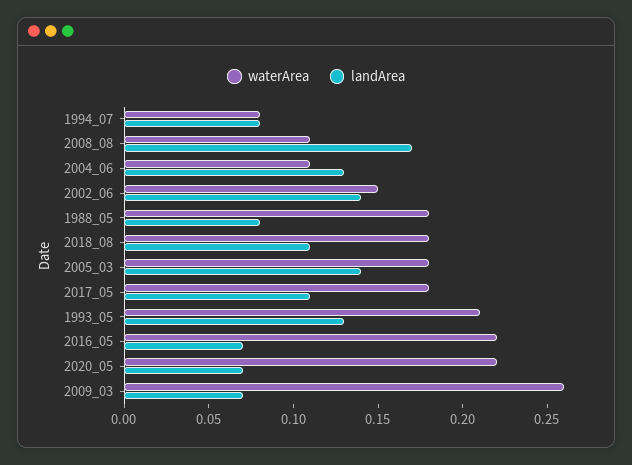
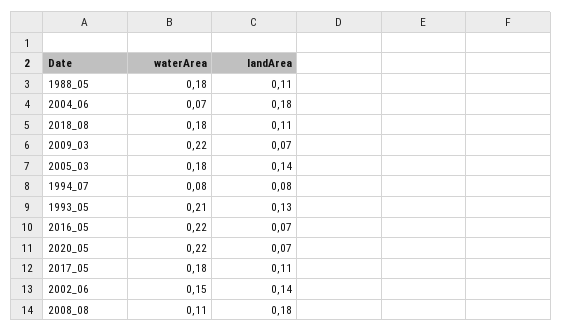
  {
    "waterArea": {
      "1994_07": 0.08,
      "2008_08": 0.11,
-     "2004_06": 0.11,
+     "2004_06": 0.07,
      "2002_06": 0.15,
      "1988_05": 0.18,
      "2018_08": 0.18,
      "2005_03": 0.18,
      "2017_05": 0.18,
      "1993_05": 0.21,
      "2016_05": 0.22,
      "2020_05": 0.22,
-     "2009_03": 0.26
+     "2009_03": 0.22
    },
    "landArea": {
      "1994_07": 0.08,
-     "2008_08": 0.17,
+     "2008_08": 0.18,
-     "2004_06": 0.13,
+     "2004_06": 0.18,
      "2002_06": 0.14,
-     "1988_05": 0.08,
+     "1988_05": 0.11,
      "2018_08": 0.11,
      "2005_03": 0.14,
      "2017_05": 0.11,
      "1993_05": 0.13,
      "2016_05": 0.07,
      "2020_05": 0.07,
      "2009_03": 0.07
    }
  }

